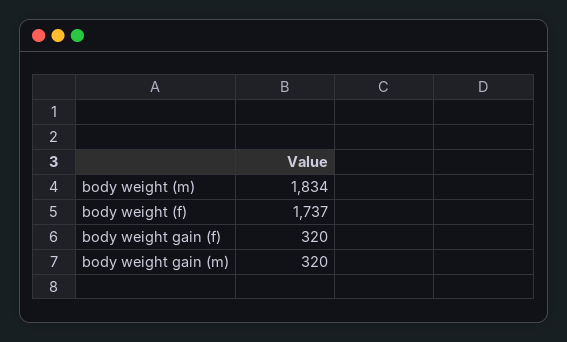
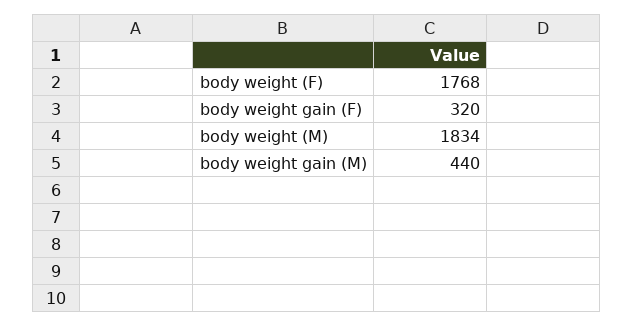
  {
    "body weight (m)": 1834,
-   "body weight (f)": 1737,
+   "body weight (f)": 1768,
    "body weight gain (f)": 320,
-   "body weight gain (m)": 320
+   "body weight gain (m)": 440
  }

